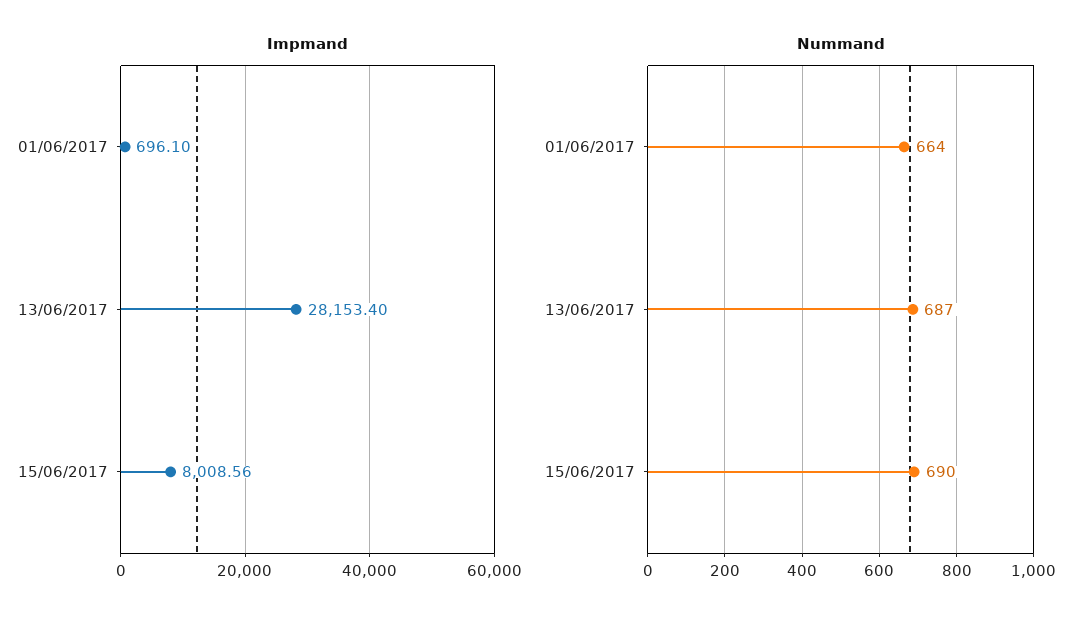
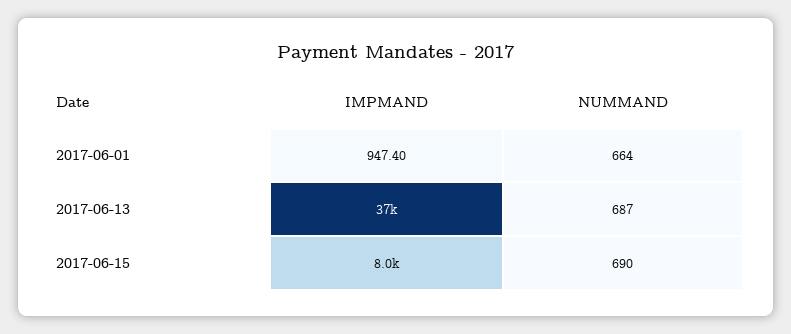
  {
    "Impmand": {
-     "01/06/2017": 696.1,
+     "01/06/2017": 947.4,
-     "13/06/2017": 28153.4,
+     "13/06/2017": 37000,
      "15/06/2017": 8008.56
    },
    "Nummand": {
      "01/06/2017": 664,
      "13/06/2017": 687,
      "15/06/2017": 690
    }
  }

